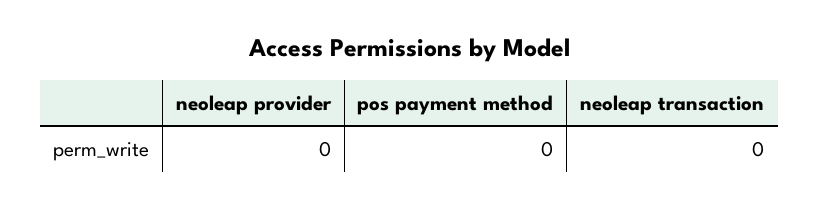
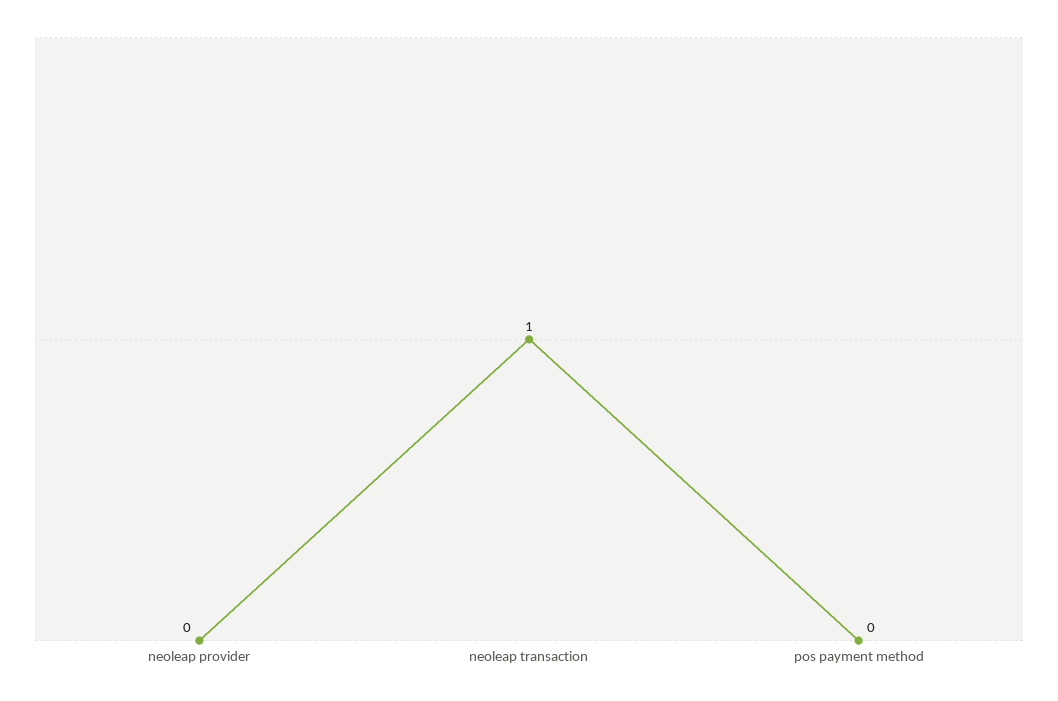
  {
    "neoleap provider": 0,
    "pos payment method": 0,
-   "neoleap transaction": 0
+   "neoleap transaction": 1
  }

